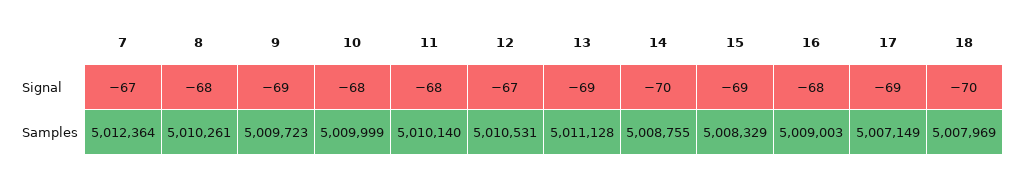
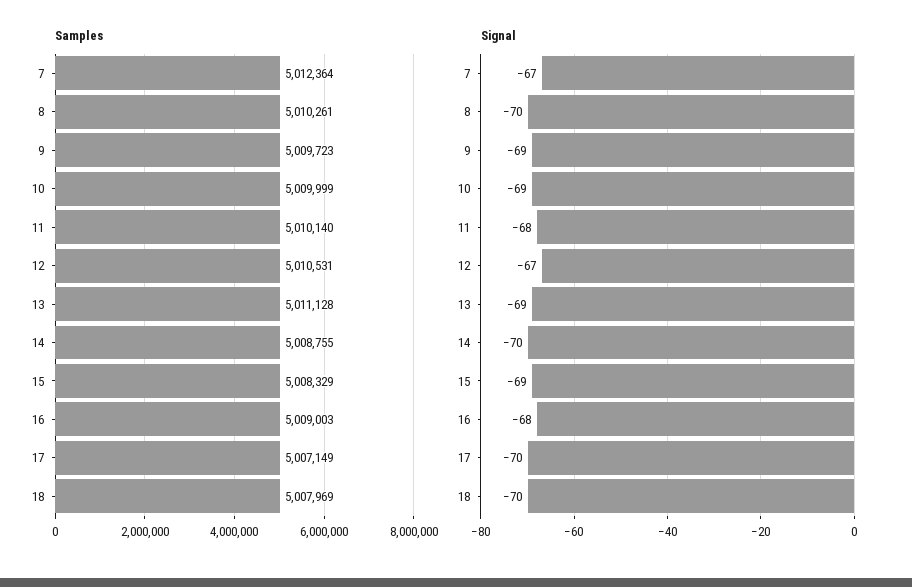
  {
    "Signal": {
      "7": -67,
-     "8": -68,
+     "8": -70,
      "9": -69,
-     "10": -68,
+     "10": -69,
      "11": -68,
      "12": -67,
      "13": -69,
      "14": -70,
      "15": -69,
      "16": -68,
-     "17": -69,
+     "17": -70,
      "18": -70
    },
    "Samples": {
      "7": 5012364,
      "8": 5010261,
      "9": 5009723,
      "10": 5009999,
      "11": 5010140,
      "12": 5010531,
      "13": 5011128,
      "14": 5008755,
      "15": 5008329,
      "16": 5009003,
      "17": 5007149,
      "18": 5007969
    }
  }

